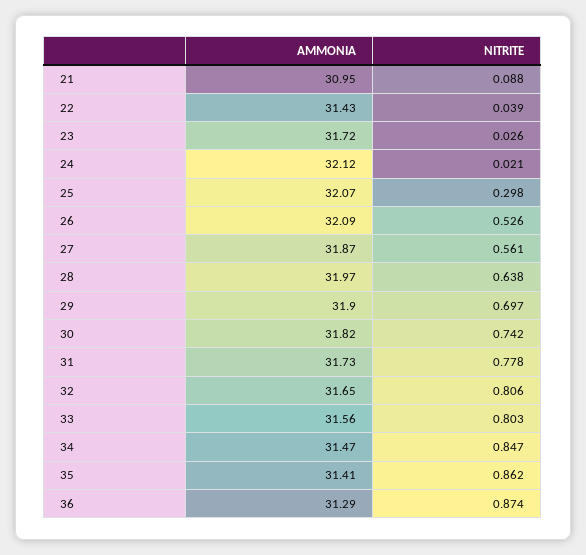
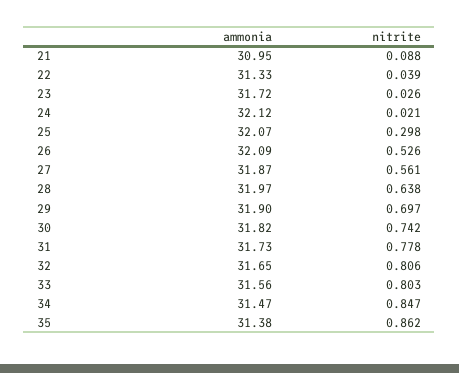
  {
    "AMMONIA": {
      "21": 30.95,
-     "22": 31.43,
+     "22": 31.33,
      "23": 31.72,
      "24": 32.12,
      "25": 32.07,
      "26": 32.09,
      "27": 31.87,
      "28": 31.97,
      "29": 31.9,
      "30": 31.82,
      "31": 31.73,
      "32": 31.65,
      "33": 31.56,
      "34": 31.47,
-     "35": 31.41,
+     "35": 31.38
-     "36": 31.29
    },
    "NITRITE": {
      "21": 0.088,
      "22": 0.039,
      "23": 0.026,
      "24": 0.021,
      "25": 0.298,
      "26": 0.526,
      "27": 0.561,
      "28": 0.638,
      "29": 0.697,
      "30": 0.742,
      "31": 0.778,
      "32": 0.806,
      "33": 0.803,
      "34": 0.847,
-     "35": 0.862,
+     "35": 0.862
-     "36": 0.874
    }
  }

